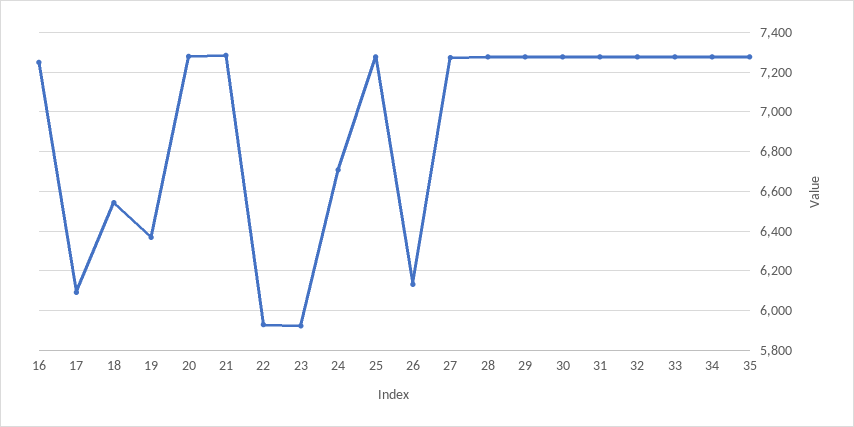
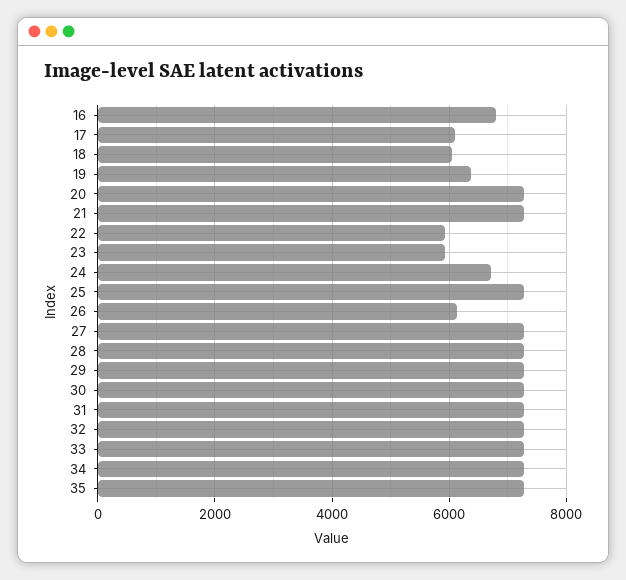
  {
-   "16": 7250,
+   "16": 6800,
    "17": 6100,
-   "18": 6550,
+   "18": 6000,
    "19": 6350,
    "20": 7300,
    "21": 7300,
    "22": 5950,
    "23": 5900,
    "24": 6700,
    "25": 7300,
    "26": 6150,
    "27": 7250,
    "28": 7300,
    "29": 7300,
    "30": 7300,
    "31": 7300,
    "32": 7300,
    "33": 7300,
    "34": 7300,
    "35": 7300
  }

